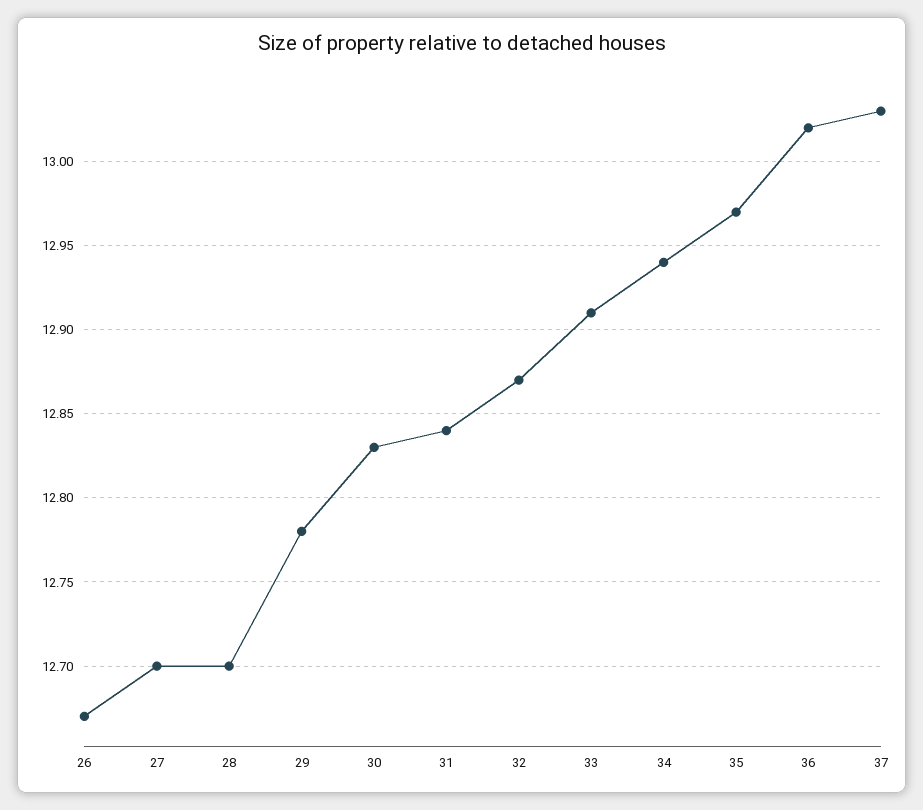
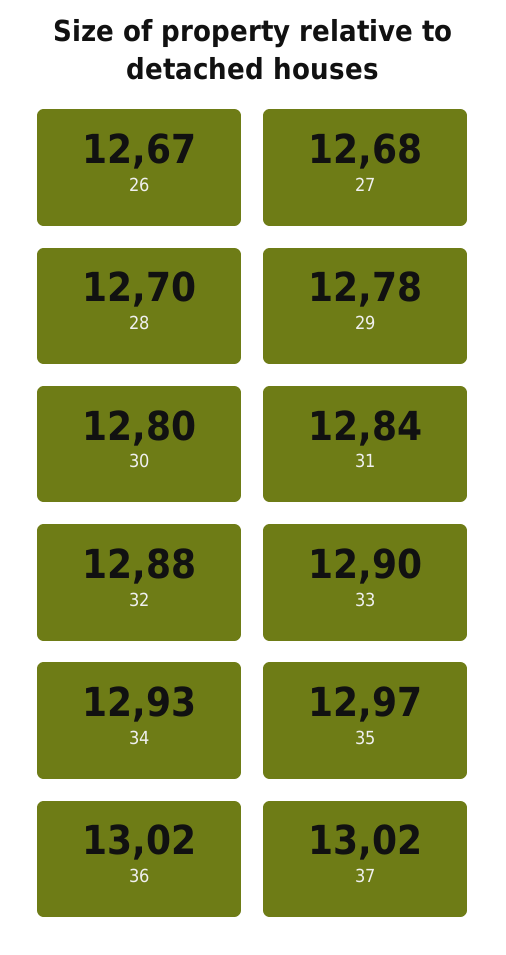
  {
    "26": 12.67,
-   "27": 12.7,
+   "27": 12.68,
    "28": 12.7,
    "29": 12.78,
-   "30": 12.83,
+   "30": 12.8,
    "31": 12.84,
-   "32": 12.87,
+   "32": 12.88,
-   "33": 12.91,
+   "33": 12.9,
-   "34": 12.94,
+   "34": 12.93,
    "35": 12.97,
    "36": 13.02,
-   "37": 13.03
+   "37": 13.02
  }

